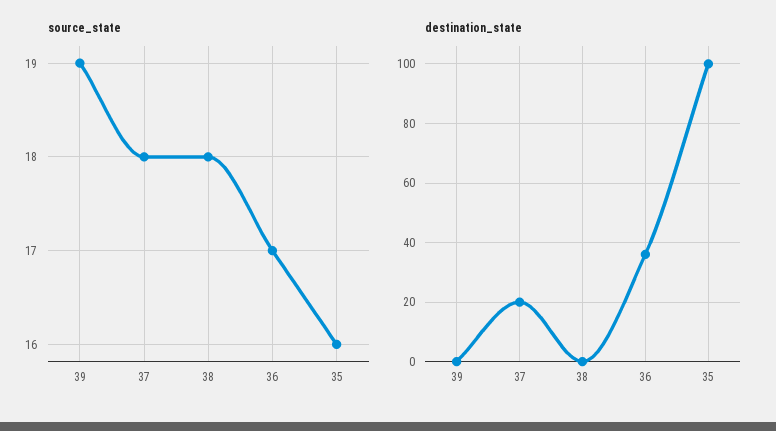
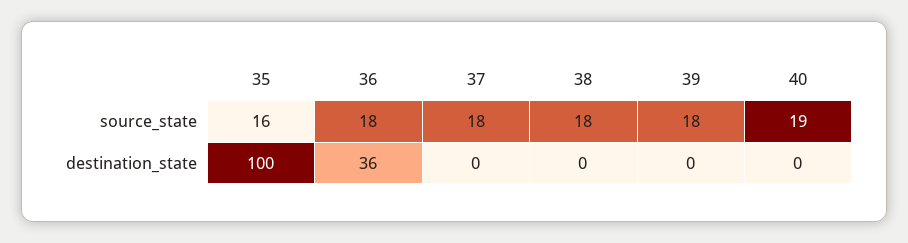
  {
    "source_state": {
-     "39": 19,
+     "39": 18,
      "37": 18,
      "38": 18,
-     "36": 17,
+     "36": 18,
-     "35": 16
+     "35": 16,
+     "40": 19
    },
    "destination_state": {
      "39": 0,
-     "37": 20,
+     "37": 0,
      "38": 0,
      "36": 36,
-     "35": 100
+     "35": 100,
+     "40": 0
    }
  }

